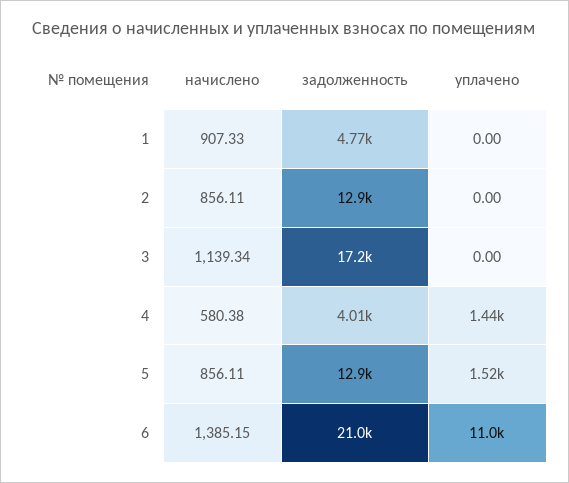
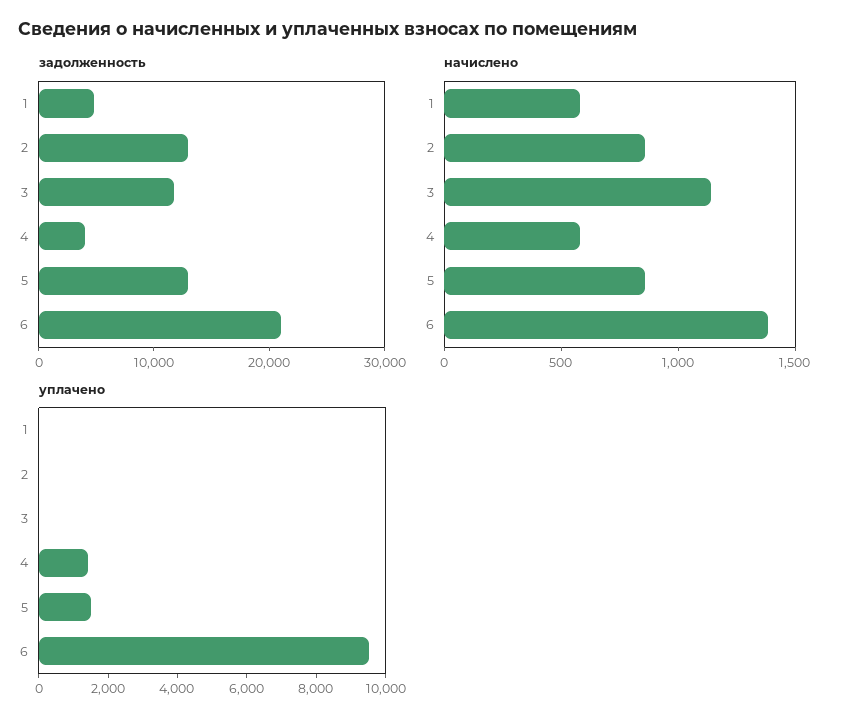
  {
    "начислено": {
-     "1": 907.33,
+     "1": 600,
      "2": 856.11,
      "3": 1139.34,
      "4": 580.38,
      "5": 856.11,
      "6": 1385.15
    },
    "задолженность": {
      "1": 4770,
      "2": 12900,
-     "3": 17200,
+     "3": 12000,
      "4": 4010,
      "5": 12900,
      "6": 21000
    },
    "уплачено": {
      "1": 0,
      "2": 0,
      "3": 0,
      "4": 1440,
      "5": 1520,
-     "6": 11000
+     "6": 9500
    }
  }

